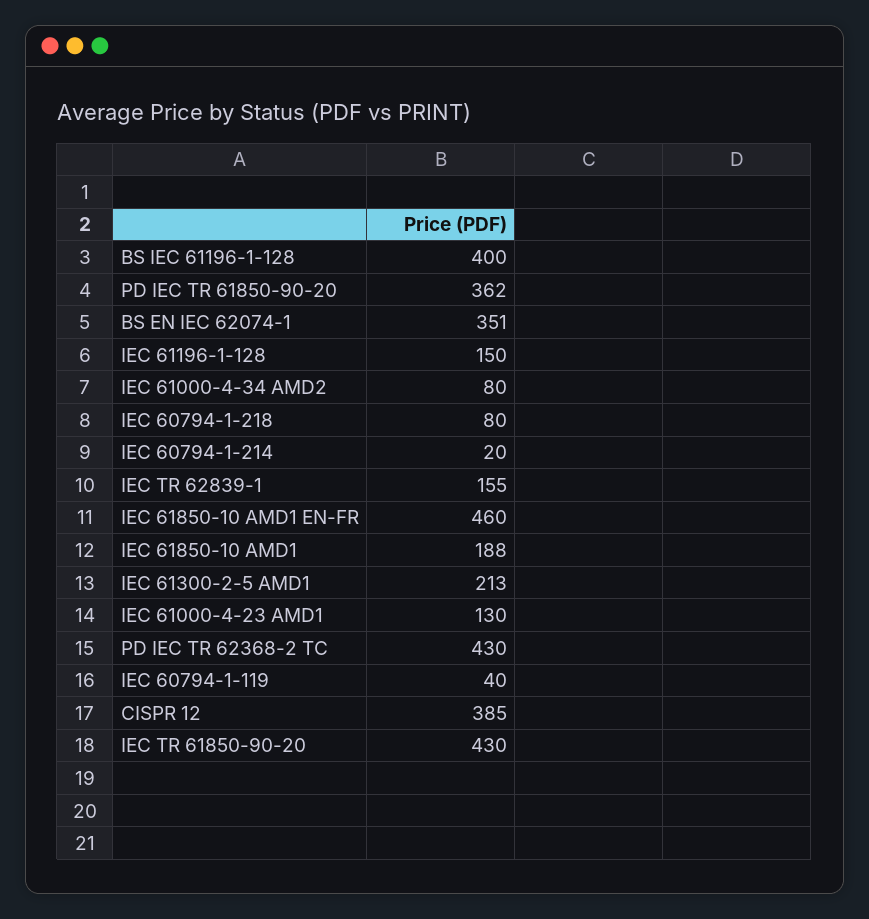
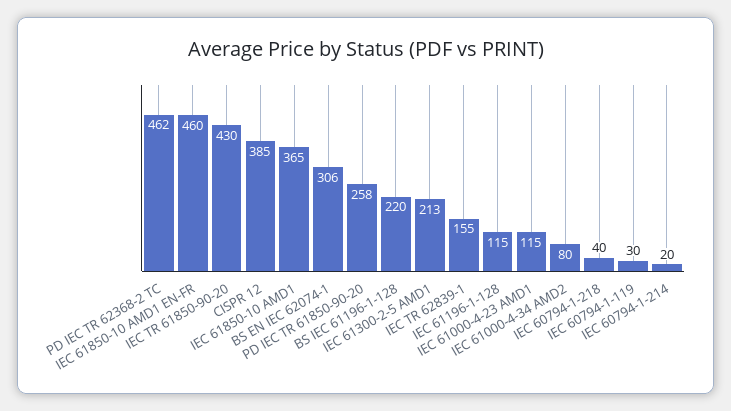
  {
-   "BS IEC 61196-1-128": 400,
+   "BS IEC 61196-1-128": 220,
-   "PD IEC TR 61850-90-20": 362,
+   "PD IEC TR 61850-90-20": 258,
-   "BS EN IEC 62074-1": 351,
+   "BS EN IEC 62074-1": 306,
-   "IEC 61196-1-128": 150,
+   "IEC 61196-1-128": 115,
    "IEC 61000-4-34 AMD2": 80,
-   "IEC 60794-1-218": 80,
+   "IEC 60794-1-218": 40,
    "IEC 60794-1-214": 20,
    "IEC TR 62839-1": 155,
    "IEC 61850-10 AMD1 EN-FR": 460,
-   "IEC 61850-10 AMD1": 188,
+   "IEC 61850-10 AMD1": 365,
    "IEC 61300-2-5 AMD1": 213,
-   "IEC 61000-4-23 AMD1": 130,
+   "IEC 61000-4-23 AMD1": 115,
-   "PD IEC TR 62368-2 TC": 430,
+   "PD IEC TR 62368-2 TC": 462,
-   "IEC 60794-1-119": 40,
+   "IEC 60794-1-119": 30,
    "CISPR 12": 385,
    "IEC TR 61850-90-20": 430
  }

